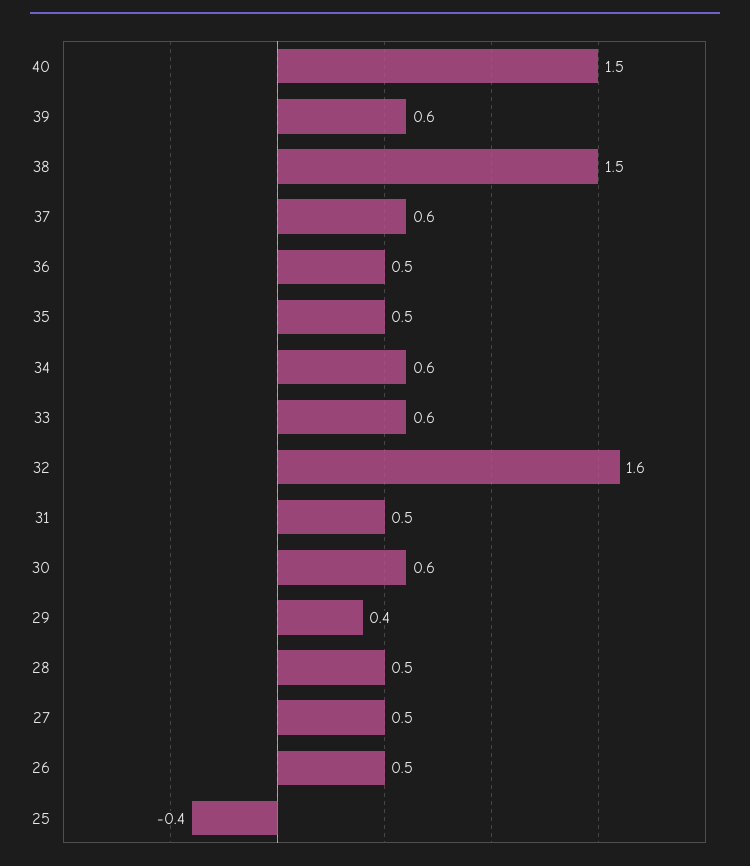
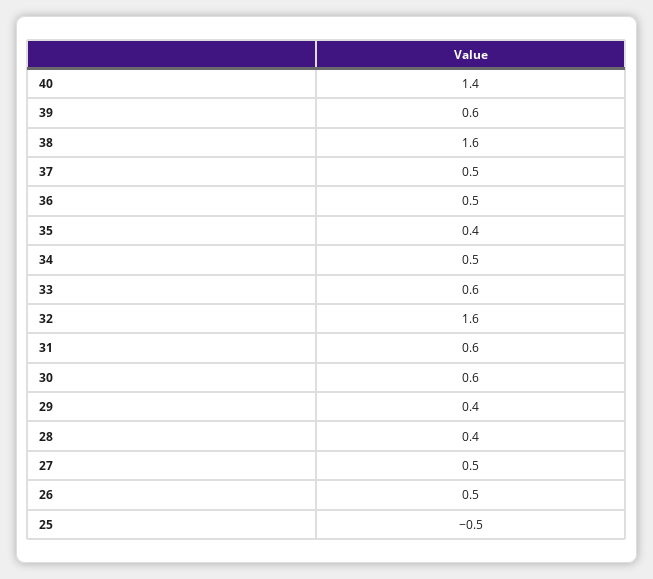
  {
-   "40": 1.5,
+   "40": 1.4,
    "39": 0.6,
-   "38": 1.5,
+   "38": 1.6,
-   "37": 0.6,
+   "37": 0.5,
    "36": 0.5,
-   "35": 0.5,
+   "35": 0.4,
-   "34": 0.6,
+   "34": 0.5,
    "33": 0.6,
    "32": 1.6,
-   "31": 0.5,
+   "31": 0.6,
    "30": 0.6,
    "29": 0.4,
-   "28": 0.5,
+   "28": 0.4,
    "27": 0.5,
    "26": 0.5,
-   "25": -0.4
+   "25": -0.5
  }

